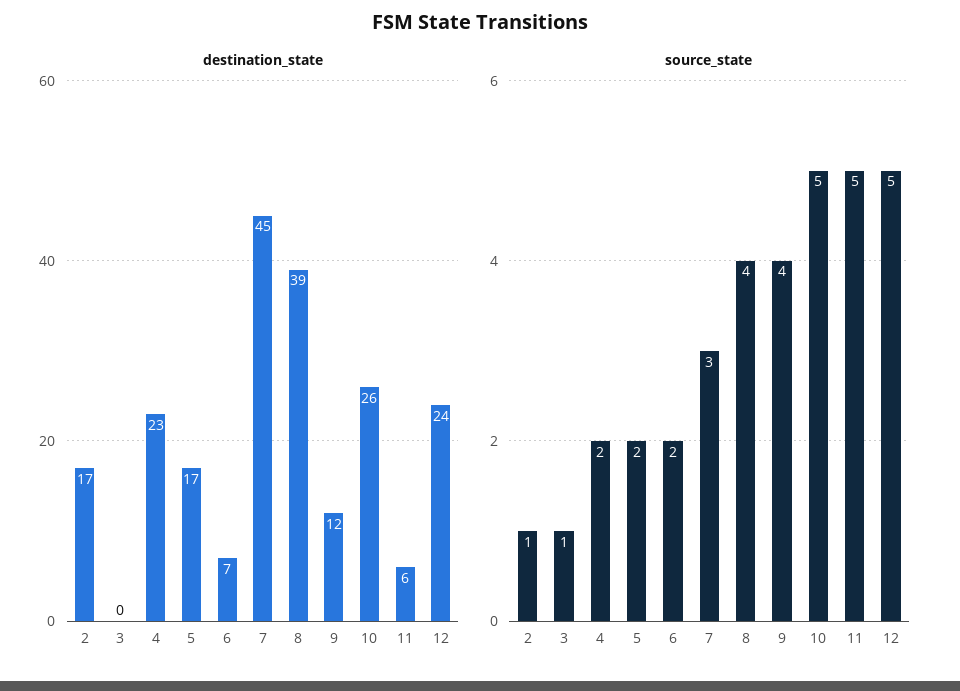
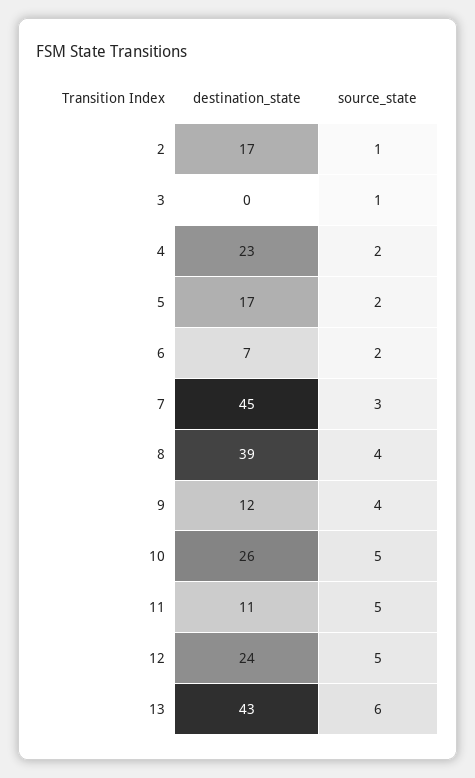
  {
    "destination_state": {
      "2": 17,
      "3": 0,
      "4": 23,
      "5": 17,
      "6": 7,
      "7": 45,
      "8": 39,
      "9": 12,
      "10": 26,
-     "11": 6,
+     "11": 11,
-     "12": 24
+     "12": 24,
+     "13": 43
    },
    "source_state": {
      "2": 1,
      "3": 1,
      "4": 2,
      "5": 2,
      "6": 2,
      "7": 3,
      "8": 4,
      "9": 4,
      "10": 5,
      "11": 5,
-     "12": 5
+     "12": 5,
+     "13": 6
    }
  }

